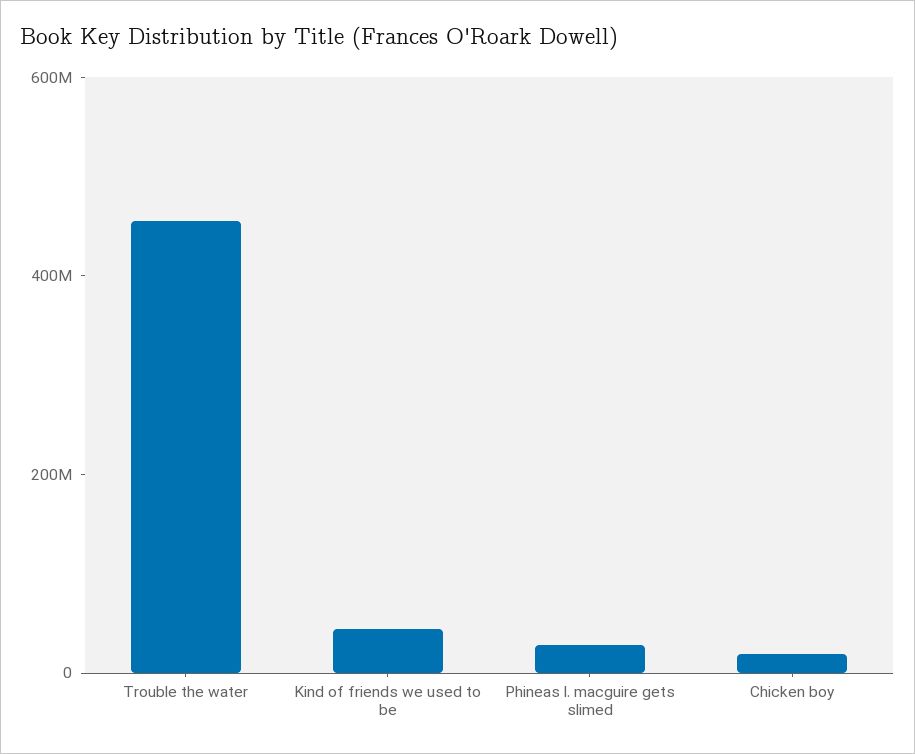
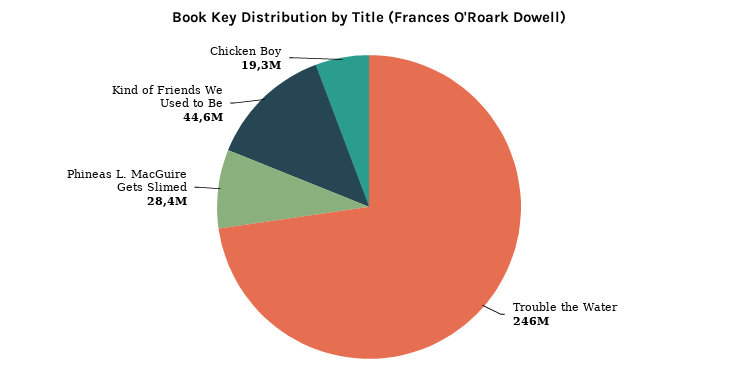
  {
-   "Trouble the water": 450000000,
+   "Trouble the water": 246000000,
    "Kind of friends we used to be": 44600000,
    "Phineas l. macguire gets slimed": 28400000,
    "Chicken boy": 19300000
  }

